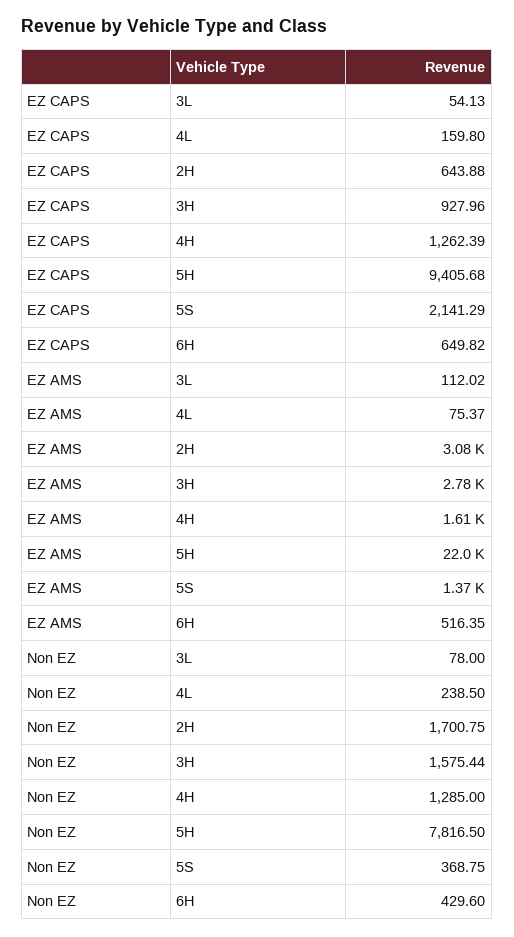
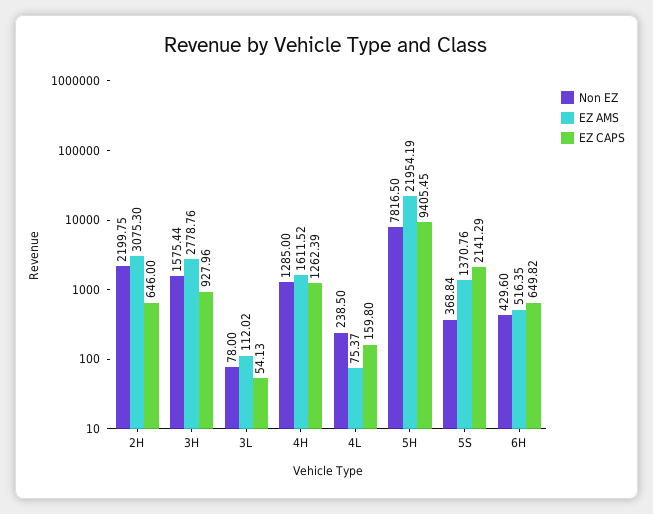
  {
    "EZ CAPS": {
      "3L": 54.13,
      "4L": 159.8,
-     "2H": 643.88,
+     "2H": 646,
      "3H": 927.96,
      "4H": 1262.39,
-     "5H": 9405.68,
+     "5H": 9405.45,
      "5S": 2141.29,
      "6H": 649.82
    },
    "EZ AMS": {
      "3L": 112.02,
      "4L": 75.37,
      "2H": 3075.3,
      "3H": 2778.76,
      "4H": 1611.52,
      "5H": 21954.19,
      "5S": 1370.76,
      "6H": 516.35
    },
    "Non EZ": {
      "3L": 78,
      "4L": 238.5,
-     "2H": 1700.75,
+     "2H": 2199.75,
      "3H": 1575.44,
      "4H": 1285,
      "5H": 7816.5,
-     "5S": 368.75,
+     "5S": 368.84,
      "6H": 429.6
    }
  }

